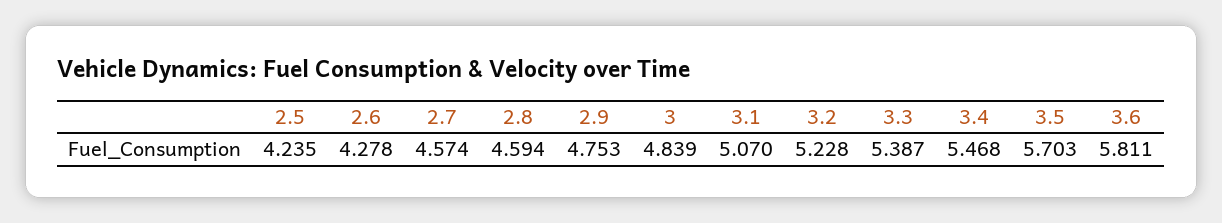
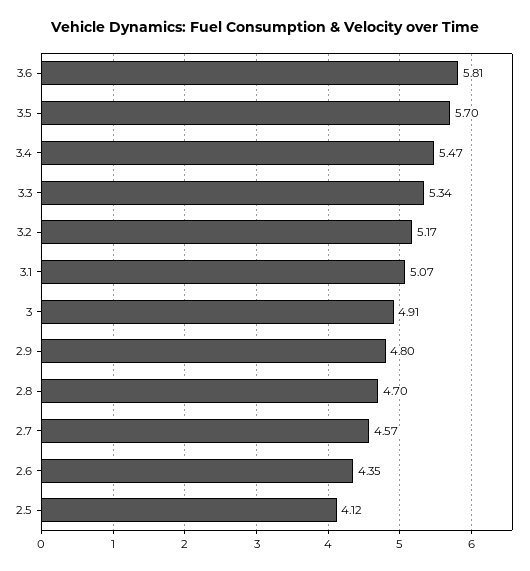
  {
-   "2.5": 4.235,
+   "2.5": 4.12,
-   "2.6": 4.278,
+   "2.6": 4.35,
    "2.7": 4.574,
-   "2.8": 4.594,
+   "2.8": 4.7,
-   "2.9": 4.753,
+   "2.9": 4.8,
-   "3": 4.839,
+   "3": 4.91,
    "3.1": 5.07,
-   "3.2": 5.228,
+   "3.2": 5.17,
-   "3.3": 5.387,
+   "3.3": 5.34,
    "3.4": 5.468,
    "3.5": 5.703,
    "3.6": 5.811
  }

